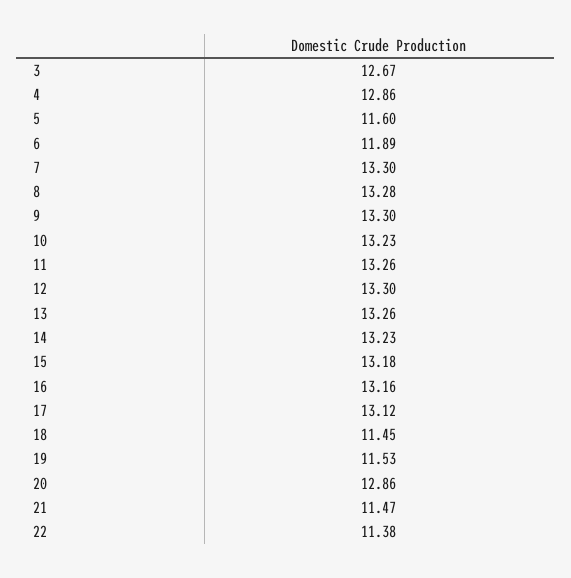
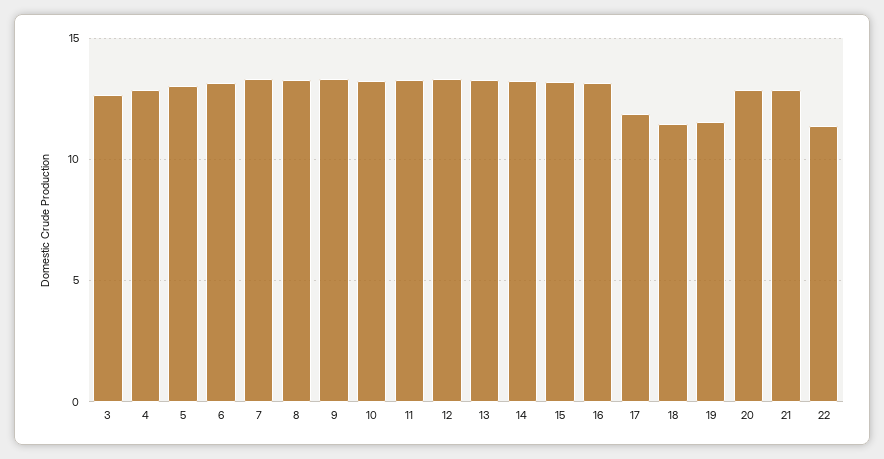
  {
    "3": 12.67,
    "4": 12.86,
-   "5": 11.6,
+   "5": 13,
-   "6": 11.89,
+   "6": 13,
    "7": 13.3,
    "8": 13.28,
    "9": 13.3,
    "10": 13.23,
    "11": 13.26,
    "12": 13.3,
    "13": 13.26,
    "14": 13.23,
    "15": 13.18,
    "16": 13.16,
-   "17": 13.12,
+   "17": 12,
    "18": 11.45,
    "19": 11.53,
    "20": 12.86,
-   "21": 11.47,
+   "21": 13,
    "22": 11.38
  }

